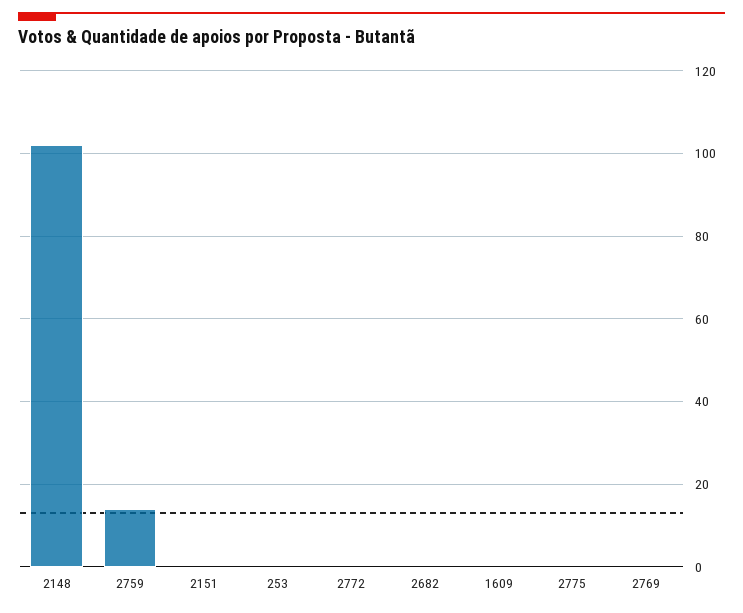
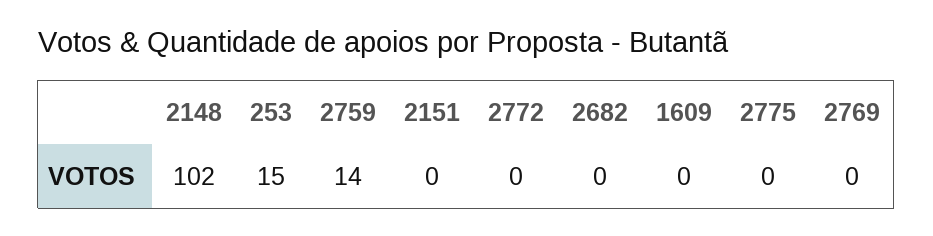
  {
    "2148": 102,
    "2759": 14,
    "2151": 0,
-   "253": 0,
+   "253": 15,
    "2772": 0,
    "2682": 0,
    "1609": 0,
    "2775": 0,
    "2769": 0
  }

